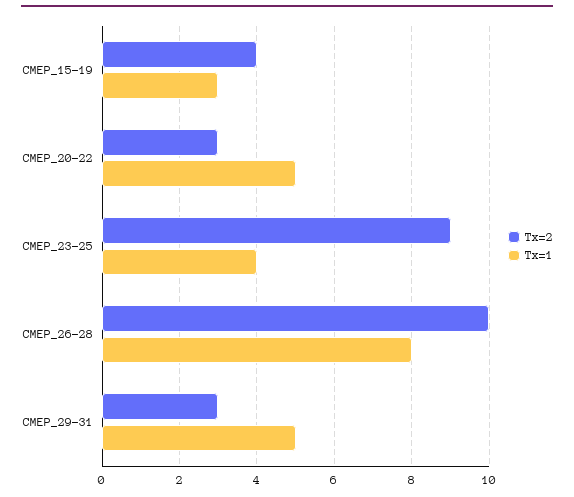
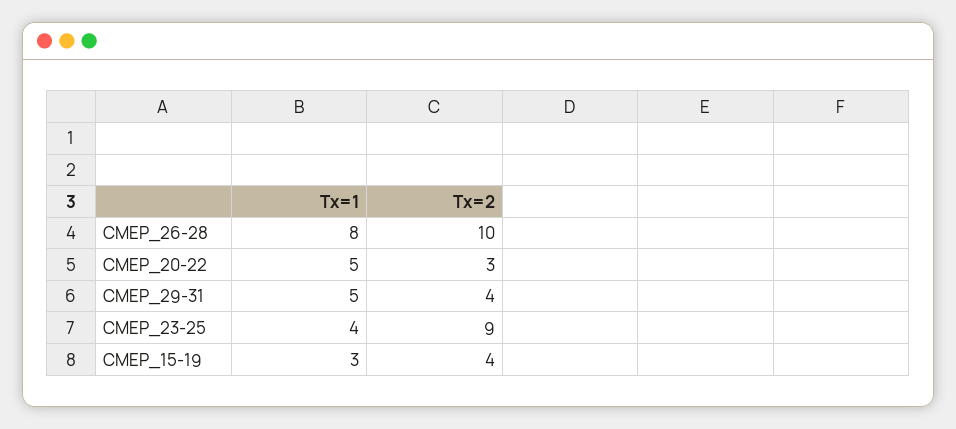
  {
    "Tx=2": {
      "CMEP_15-19": 4,
      "CMEP_20-22": 3,
      "CMEP_23-25": 9,
      "CMEP_26-28": 10,
-     "CMEP_29-31": 3
+     "CMEP_29-31": 4
    },
    "Tx=1": {
      "CMEP_15-19": 3,
      "CMEP_20-22": 5,
      "CMEP_23-25": 4,
      "CMEP_26-28": 8,
      "CMEP_29-31": 5
    }
  }

